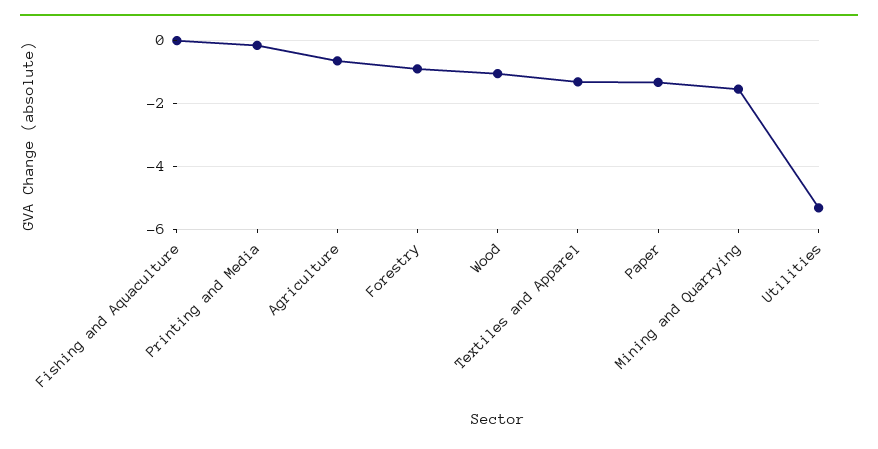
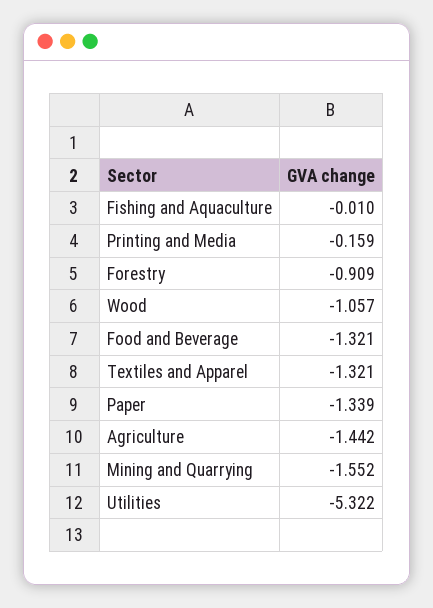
  {
    "Fishing and Aquaculture": -0.01,
    "Printing and Media": -0.159,
-   "Agriculture": -0.6,
+   "Agriculture": -1.442,
    "Forestry": -0.909,
    "Wood": -1.057,
    "Textiles and Apparel": -1.321,
    "Paper": -1.339,
    "Mining and Quarrying": -1.552,
-   "Utilities": -5.322
+   "Utilities": -5.322,
+   "Food and Beverage": -1.321
  }

